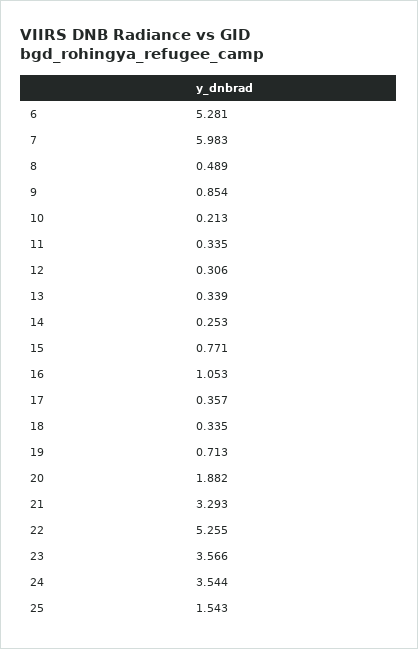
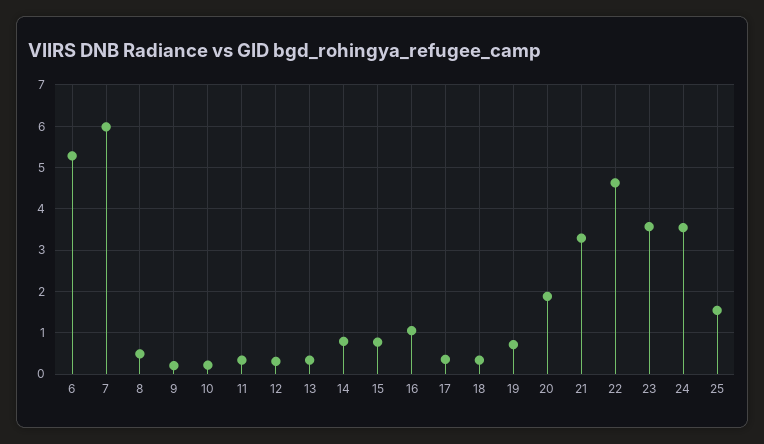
  {
    "6": 5.281,
    "7": 5.983,
    "8": 0.489,
-   "9": 0.854,
+   "9": 0.2,
    "10": 0.213,
    "11": 0.335,
    "12": 0.306,
    "13": 0.339,
-   "14": 0.253,
+   "14": 0.8,
    "15": 0.771,
    "16": 1.053,
    "17": 0.357,
    "18": 0.335,
    "19": 0.713,
    "20": 1.882,
    "21": 3.293,
-   "22": 5.255,
+   "22": 4.6,
    "23": 3.566,
    "24": 3.544,
    "25": 1.543
  }

